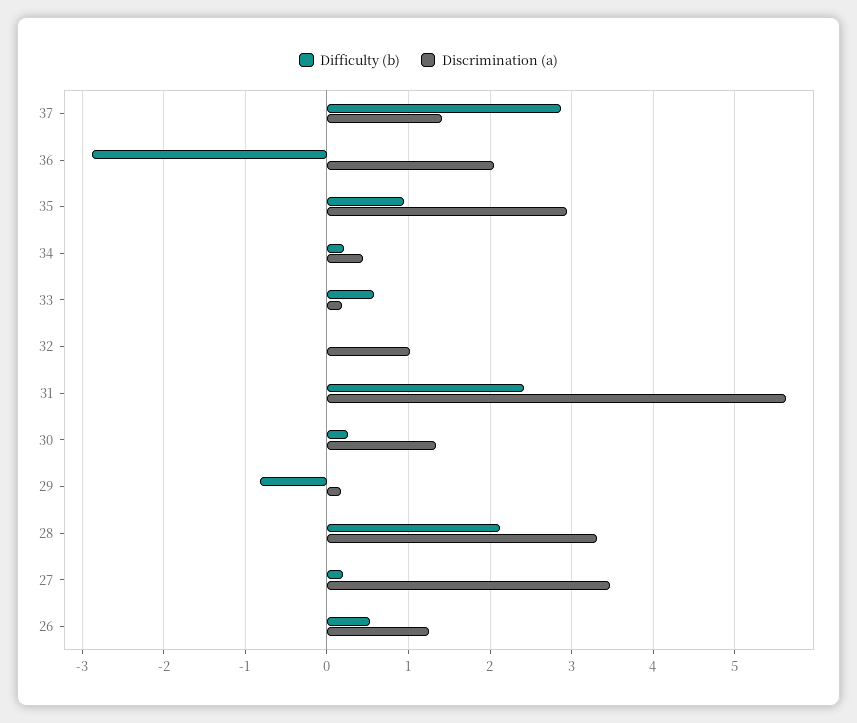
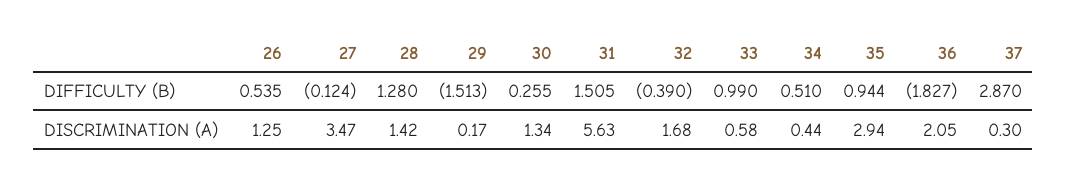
  {
    "Difficulty (b)": {
      "37": 2.87,
-     "36": -2.9,
+     "36": -1.827,
      "35": 0.944,
-     "34": 0.2,
+     "34": 0.51,
-     "33": 0.6,
+     "33": 0.99,
-     "32": 0,
+     "32": -0.39,
-     "31": 2.4,
+     "31": 1.505,
      "30": 0.255,
-     "29": -0.8,
+     "29": -1.513,
-     "28": 2.1,
+     "28": 1.28,
-     "27": 0.2,
+     "27": -0.124,
      "26": 0.535
    },
    "Discrimination (a)": {
-     "37": 1.4,
+     "37": 0.3,
      "36": 2.05,
      "35": 2.94,
      "34": 0.44,
-     "33": 0.2,
+     "33": 0.58,
-     "32": 1,
+     "32": 1.68,
      "31": 5.63,
      "30": 1.34,
      "29": 0.17,
-     "28": 3.3,
+     "28": 1.42,
      "27": 3.47,
      "26": 1.25
    }
  }

